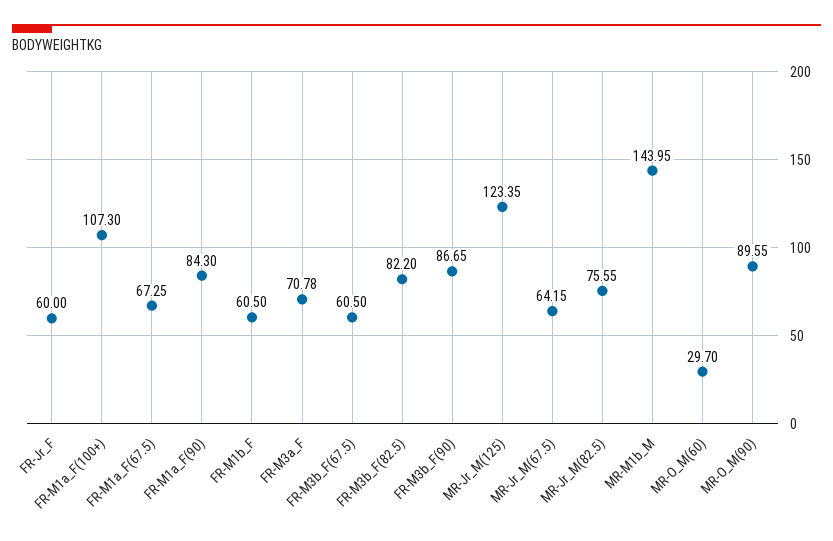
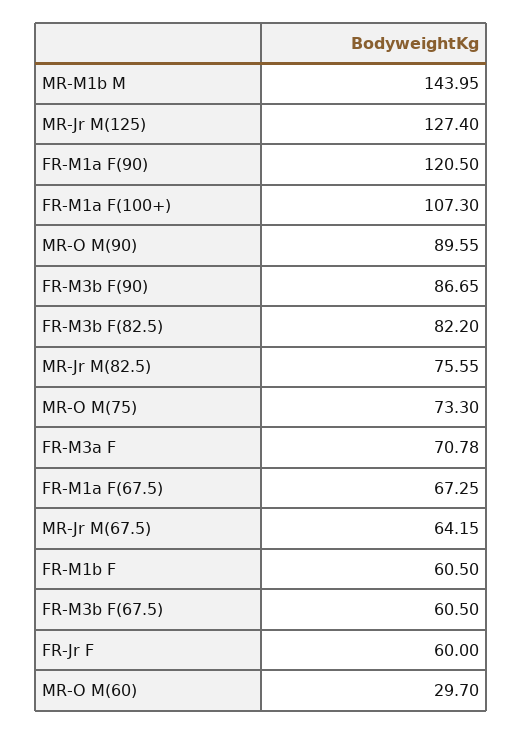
  {
    "FR-Jr_F": 60,
    "FR-M1a_F(100+)": 107.3,
    "FR-M1a_F(67.5)": 67.25,
-   "FR-M1a_F(90)": 84.3,
+   "FR-M1a_F(90)": 120.5,
    "FR-M1b_F": 60.5,
    "FR-M3a_F": 70.78,
    "FR-M3b_F(67.5)": 60.5,
    "FR-M3b_F(82.5)": 82.2,
    "FR-M3b_F(90)": 86.65,
-   "MR-Jr_M(125)": 123.35,
+   "MR-Jr_M(125)": 127.4,
    "MR-Jr_M(67.5)": 64.15,
    "MR-Jr_M(82.5)": 75.55,
    "MR-M1b_M": 143.95,
    "MR-O_M(60)": 29.7,
-   "MR-O_M(90)": 89.55
+   "MR-O_M(90)": 89.55,
+   "MR-O M(75)": 73.3
  }

